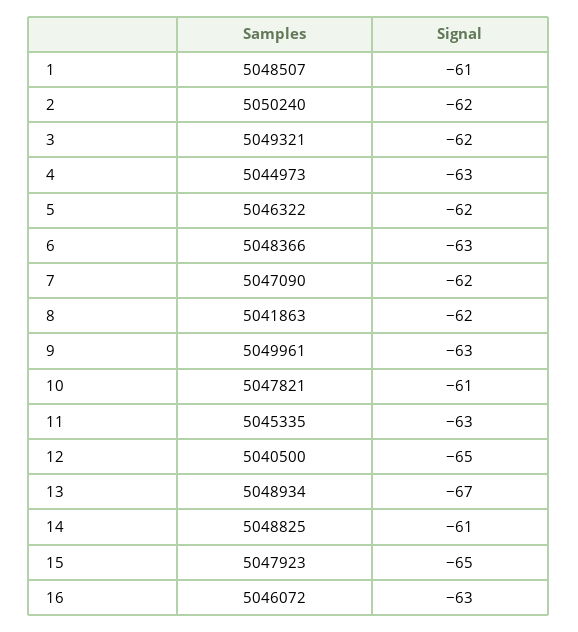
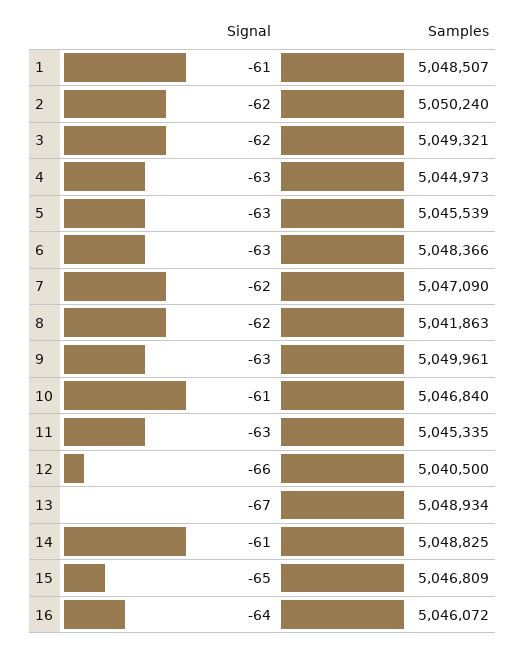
  {
    "Samples": {
      "1": 5048507,
      "2": 5050240,
      "3": 5049321,
      "4": 5044973,
-     "5": 5046322,
+     "5": 5045539,
      "6": 5048366,
      "7": 5047090,
      "8": 5041863,
      "9": 5049961,
-     "10": 5047821,
+     "10": 5046840,
      "11": 5045335,
      "12": 5040500,
      "13": 5048934,
      "14": 5048825,
-     "15": 5047923,
+     "15": 5046809,
      "16": 5046072
    },
    "Signal": {
      "1": -61,
      "2": -62,
      "3": -62,
      "4": -63,
-     "5": -62,
+     "5": -63,
      "6": -63,
      "7": -62,
      "8": -62,
      "9": -63,
      "10": -61,
      "11": -63,
-     "12": -65,
+     "12": -66,
      "13": -67,
      "14": -61,
      "15": -65,
-     "16": -63
+     "16": -64
    }
  }

